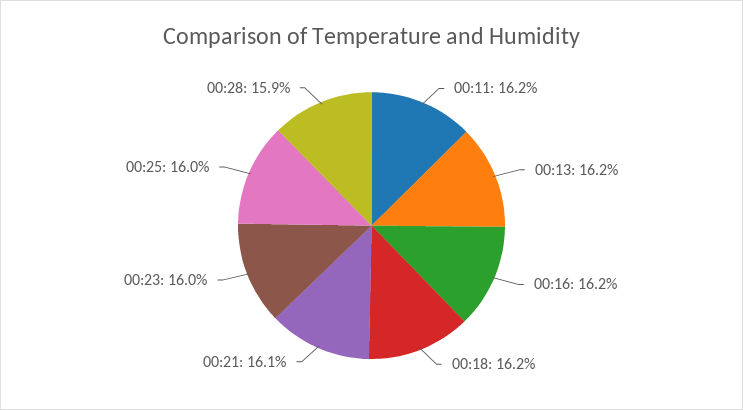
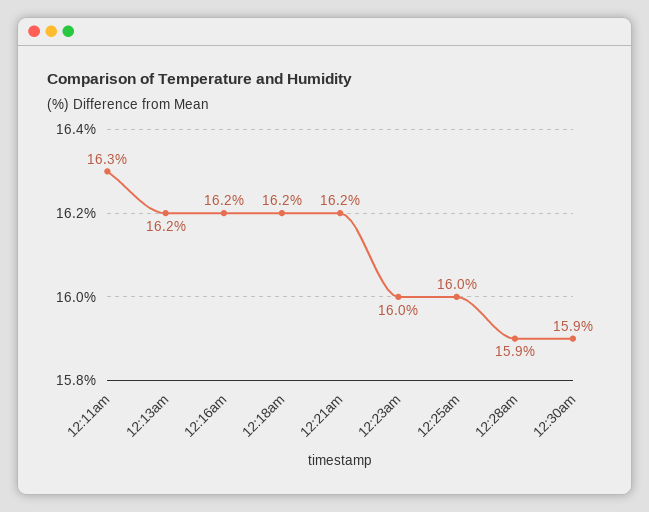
  {
-   "00:11": 16.2,
+   "00:11": 16.3,
    "00:13": 16.2,
    "00:16": 16.2,
    "00:18": 16.2,
-   "00:21": 16.1,
+   "00:21": 16.2,
    "00:23": 16,
    "00:25": 16,
-   "00:28": 15.9
+   "00:28": 15.9,
+   "12:30am": 15.9
  }

